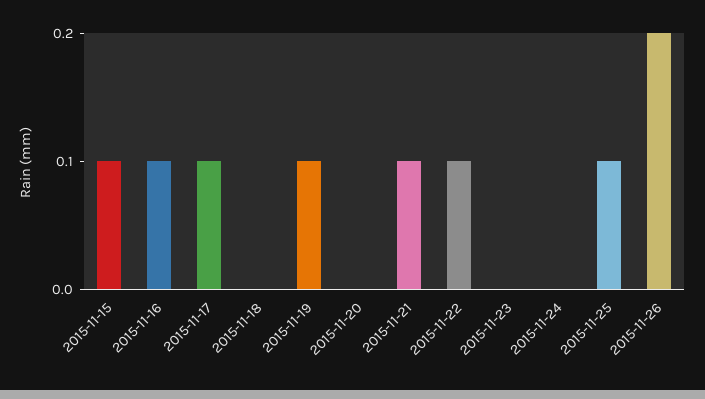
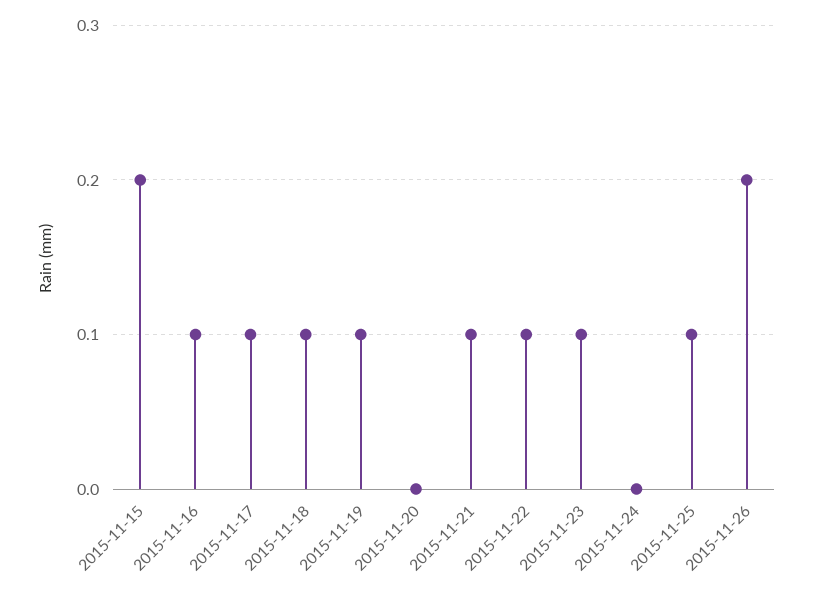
  {
-   "2015-11-15": 0.1,
+   "2015-11-15": 0.2,
    "2015-11-16": 0.1,
    "2015-11-17": 0.1,
-   "2015-11-18": 0,
+   "2015-11-18": 0.1,
    "2015-11-19": 0.1,
    "2015-11-20": 0,
    "2015-11-21": 0.1,
    "2015-11-22": 0.1,
-   "2015-11-23": 0,
+   "2015-11-23": 0.1,
    "2015-11-24": 0,
    "2015-11-25": 0.1,
    "2015-11-26": 0.2
  }

